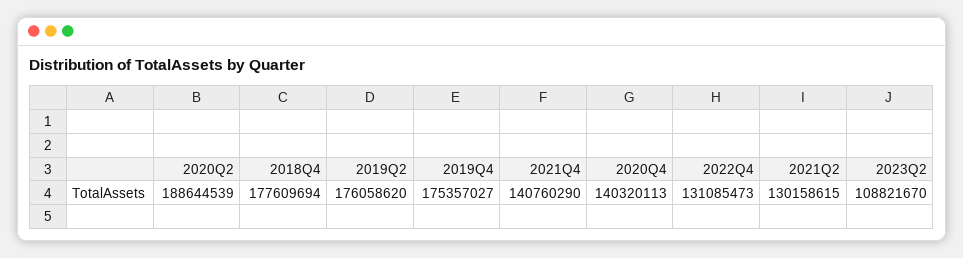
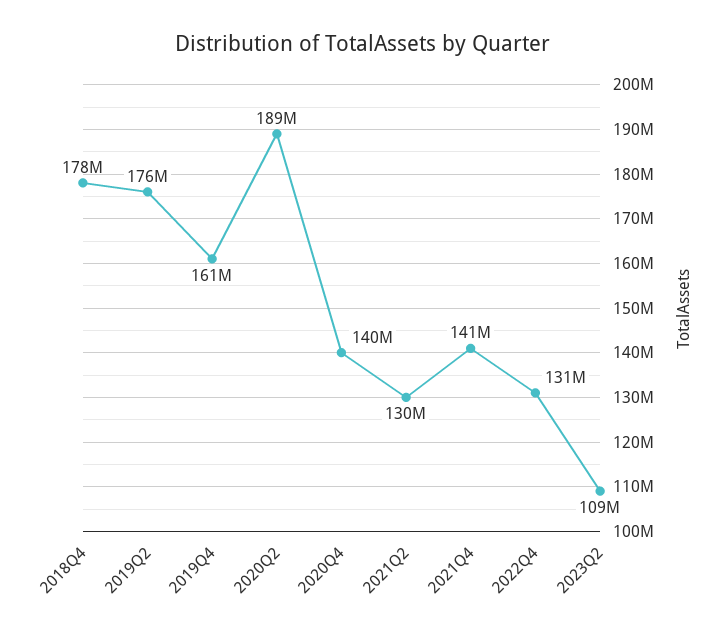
  {
    "2020Q2": 188644539,
    "2018Q4": 177609694,
    "2019Q2": 176058620,
-   "2019Q4": 175357027,
+   "2019Q4": 161000000,
    "2021Q4": 140760290,
    "2020Q4": 140320113,
    "2022Q4": 131085473,
    "2021Q2": 130158615,
    "2023Q2": 108821670
  }

